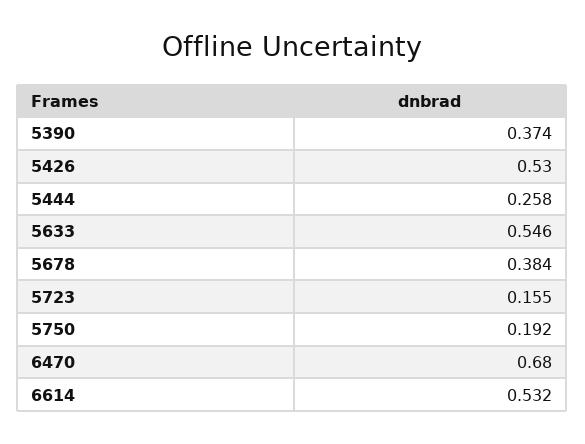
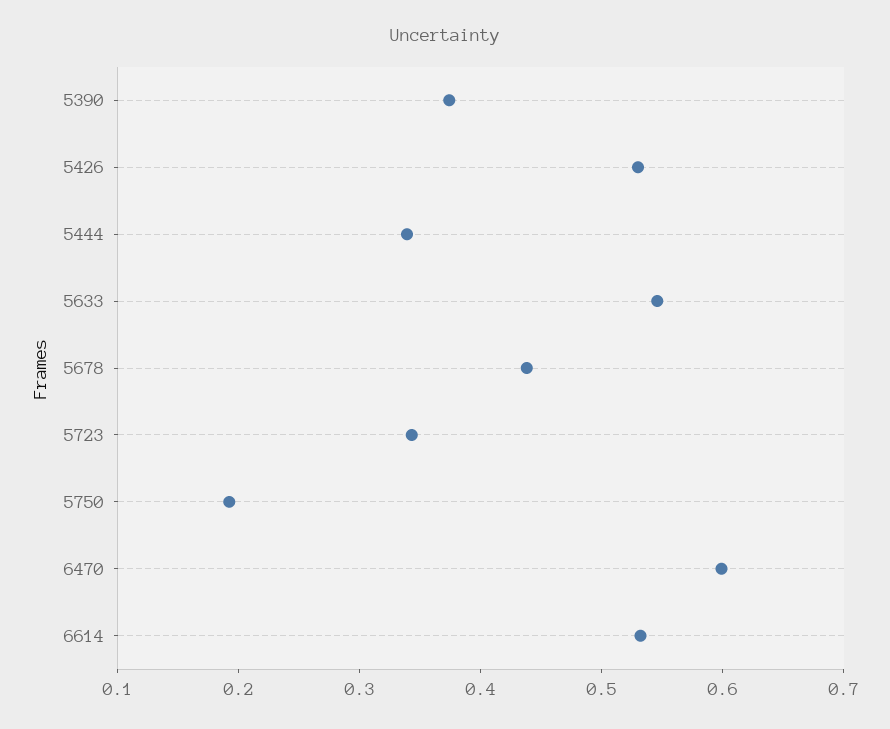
  {
    "5390": 0.374,
    "5426": 0.53,
-   "5444": 0.258,
+   "5444": 0.34,
    "5633": 0.546,
-   "5678": 0.384,
+   "5678": 0.44,
-   "5723": 0.155,
+   "5723": 0.34,
    "5750": 0.192,
-   "6470": 0.68,
+   "6470": 0.6,
    "6614": 0.532
  }

